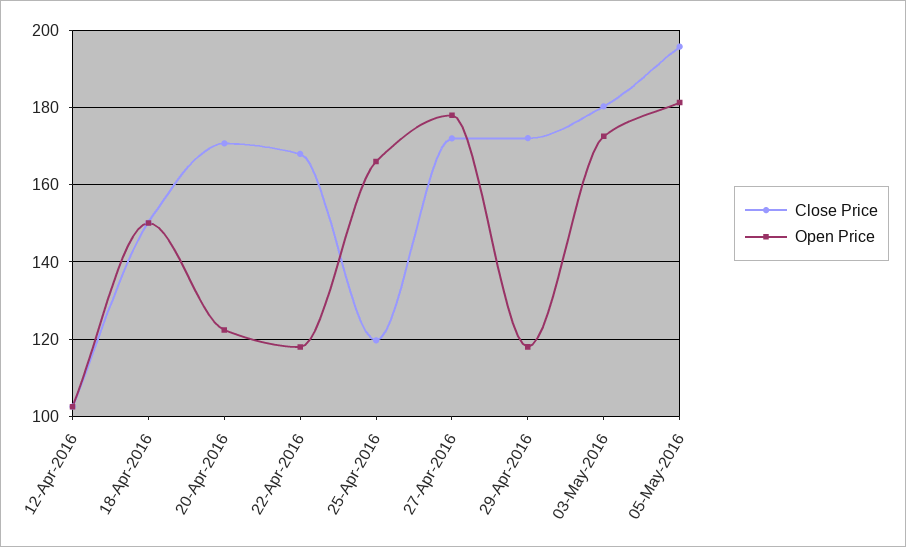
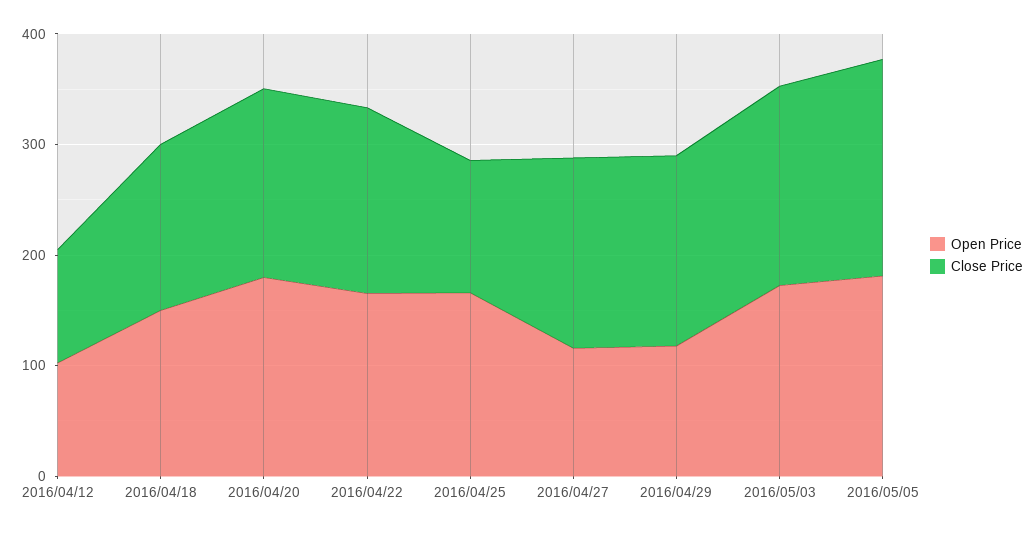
  {
    "Close Price": {
      "12-Apr-2016": 102,
      "18-Apr-2016": 150,
      "20-Apr-2016": 170,
      "22-Apr-2016": 168,
      "25-Apr-2016": 120,
      "27-Apr-2016": 172,
      "29-Apr-2016": 172,
      "03-May-2016": 180,
      "05-May-2016": 196
    },
    "Open Price": {
      "12-Apr-2016": 102,
      "18-Apr-2016": 150,
-     "20-Apr-2016": 122,
+     "20-Apr-2016": 180,
-     "22-Apr-2016": 118,
+     "22-Apr-2016": 160,
      "25-Apr-2016": 166,
-     "27-Apr-2016": 178,
+     "27-Apr-2016": 120,
      "29-Apr-2016": 118,
      "03-May-2016": 172,
      "05-May-2016": 182
    }
  }

